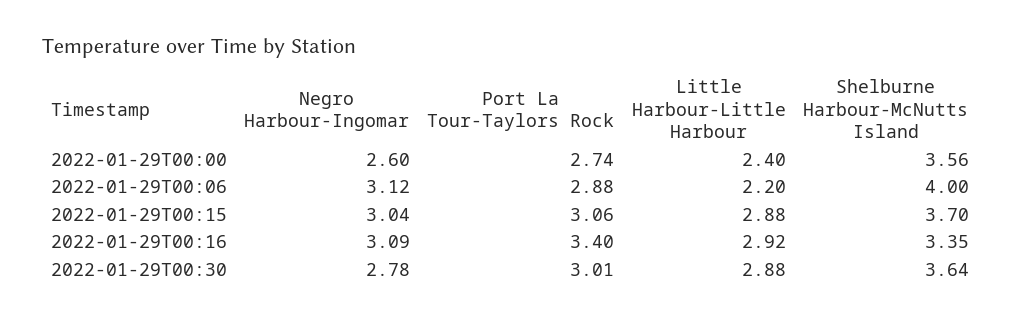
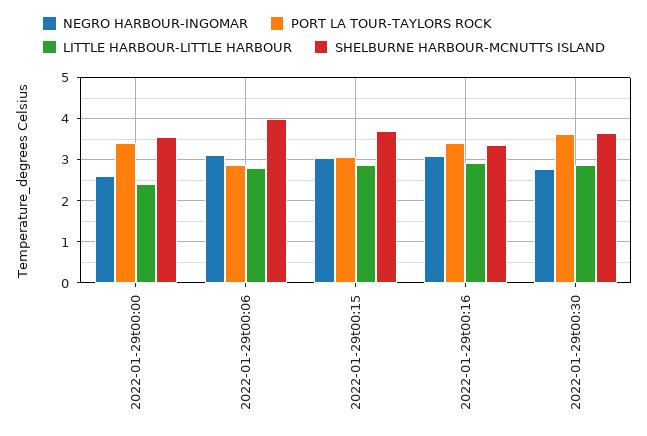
  {
    "Negro Harbour-Ingomar": {
      "2022-01-29T00:00": 2.6,
      "2022-01-29T00:06": 3.12,
      "2022-01-29T00:15": 3.04,
      "2022-01-29T00:16": 3.09,
      "2022-01-29T00:30": 2.78
    },
    "Port La Tour-Taylors Rock": {
-     "2022-01-29T00:00": 2.74,
+     "2022-01-29T00:00": 3.4,
      "2022-01-29T00:06": 2.88,
      "2022-01-29T00:15": 3.06,
      "2022-01-29T00:16": 3.4,
-     "2022-01-29T00:30": 3.01
+     "2022-01-29T00:30": 3.6
    },
    "Little Harbour-Little Harbour": {
      "2022-01-29T00:00": 2.4,
-     "2022-01-29T00:06": 2.2,
+     "2022-01-29T00:06": 2.8,
      "2022-01-29T00:15": 2.88,
      "2022-01-29T00:16": 2.92,
      "2022-01-29T00:30": 2.88
    },
    "Shelburne Harbour-McNutts Island": {
      "2022-01-29T00:00": 3.56,
      "2022-01-29T00:06": 4,
      "2022-01-29T00:15": 3.7,
      "2022-01-29T00:16": 3.35,
      "2022-01-29T00:30": 3.64
    }
  }

